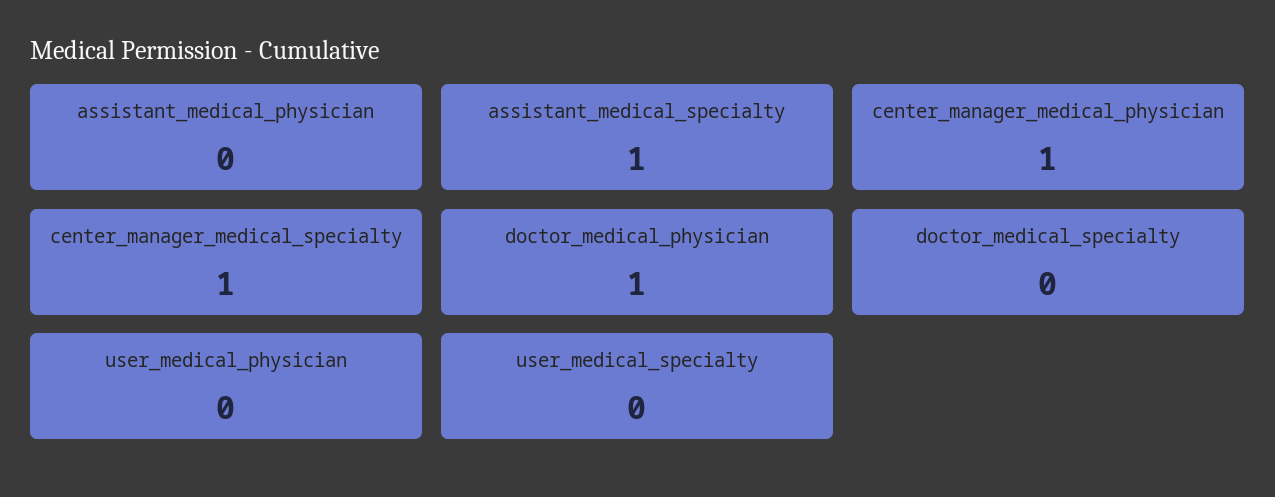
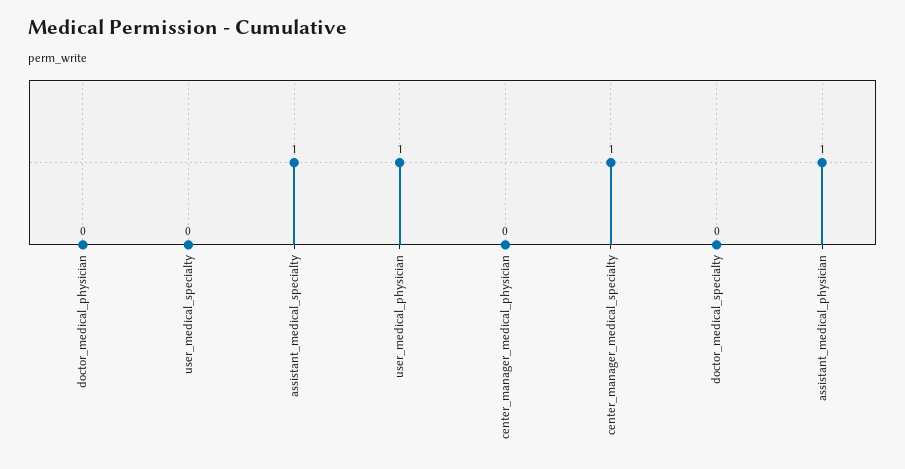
  {
-   "assistant_medical_physician": 0,
+   "assistant_medical_physician": 1,
    "assistant_medical_specialty": 1,
-   "center_manager_medical_physician": 1,
+   "center_manager_medical_physician": 0,
    "center_manager_medical_specialty": 1,
-   "doctor_medical_physician": 1,
+   "doctor_medical_physician": 0,
    "doctor_medical_specialty": 0,
-   "user_medical_physician": 0,
+   "user_medical_physician": 1,
    "user_medical_specialty": 0
  }

